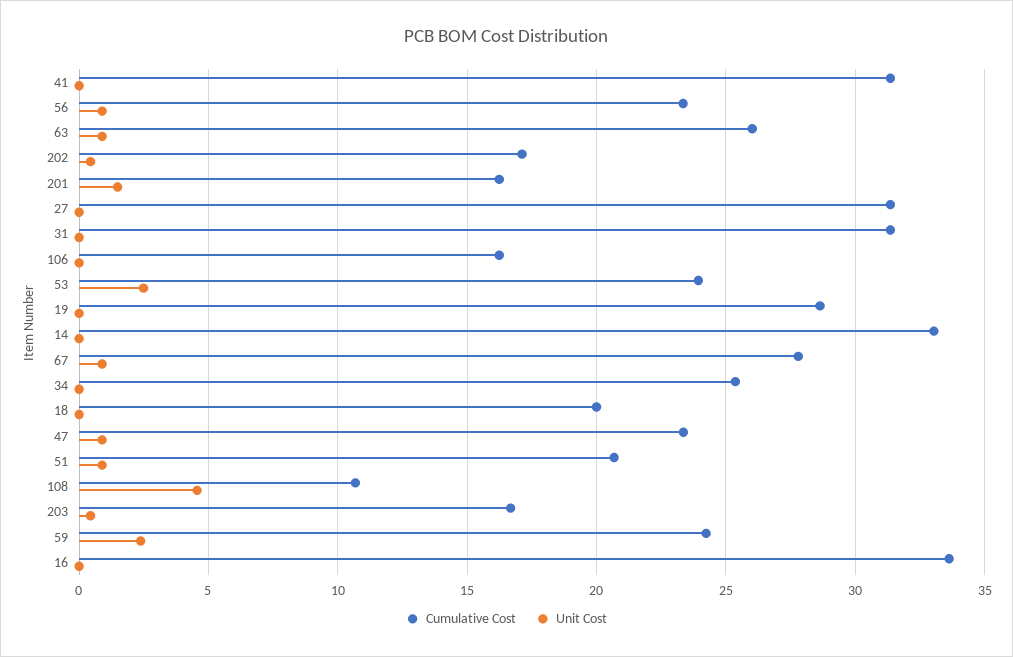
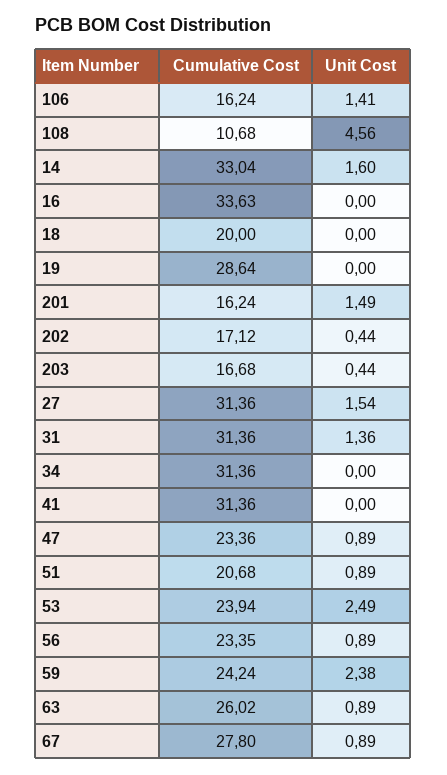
  {
    "Cumulative Cost": {
      "41": 31.36,
      "56": 23.35,
      "63": 26.02,
      "202": 17.12,
      "201": 16.24,
      "27": 31.36,
      "31": 31.36,
      "106": 16.24,
      "53": 23.94,
      "19": 28.64,
      "14": 33.04,
      "67": 27.8,
-     "34": 25.5,
+     "34": 31.36,
      "18": 20,
      "47": 23.36,
      "51": 20.68,
      "108": 10.68,
      "203": 16.68,
      "59": 24.24,
      "16": 33.63
    },
    "Unit Cost": {
      "41": 0,
      "56": 0.89,
      "63": 0.89,
      "202": 0.44,
      "201": 1.49,
-     "27": 0,
+     "27": 1.54,
-     "31": 0,
+     "31": 1.36,
-     "106": 0,
+     "106": 1.41,
      "53": 2.49,
      "19": 0,
-     "14": 0,
+     "14": 1.6,
      "67": 0.89,
      "34": 0,
      "18": 0,
      "47": 0.89,
      "51": 0.89,
      "108": 4.56,
      "203": 0.44,
      "59": 2.38,
      "16": 0
    }
  }

